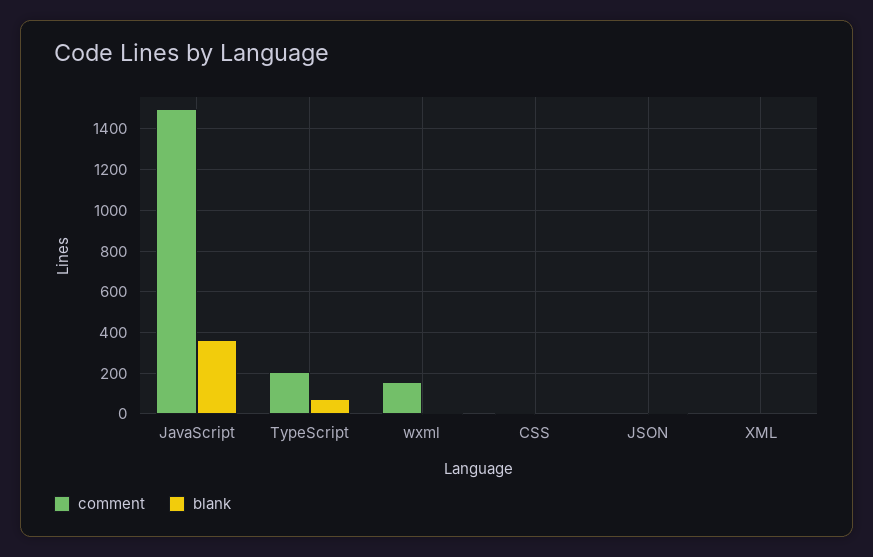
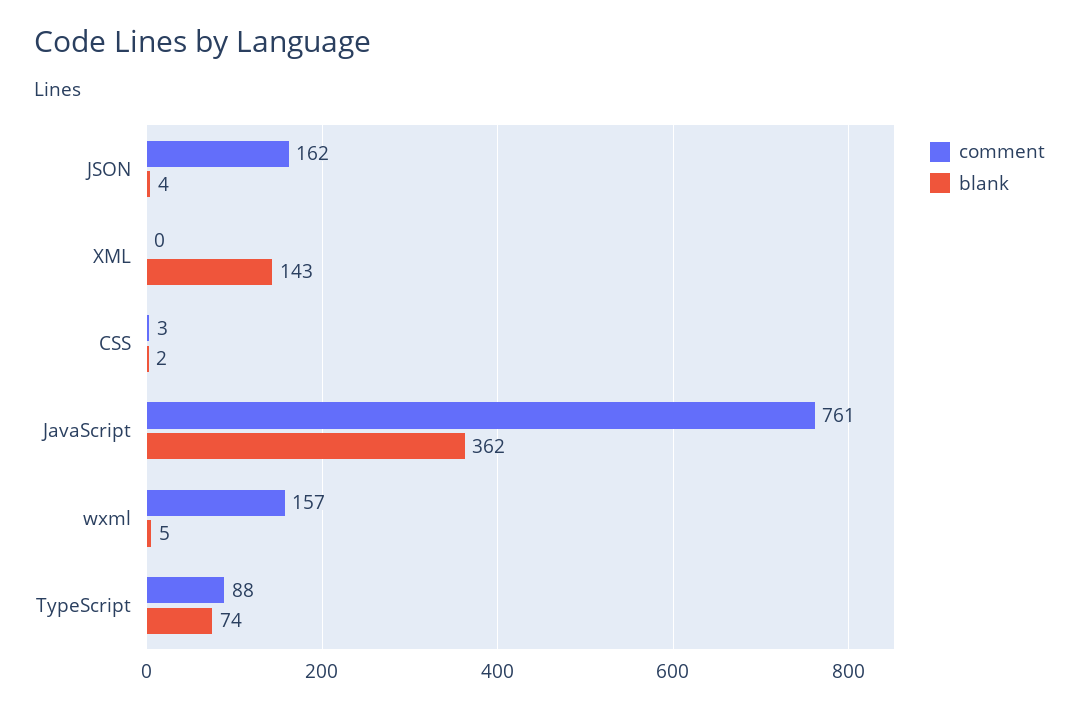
  {
    "comment": {
-     "JavaScript": 1500,
+     "JavaScript": 761,
-     "TypeScript": 200,
+     "TypeScript": 88,
      "wxml": 157,
      "CSS": 3,
-     "JSON": 0,
+     "JSON": 162,
      "XML": 0
    },
    "blank": {
      "JavaScript": 362,
      "TypeScript": 74,
      "wxml": 5,
      "CSS": 2,
      "JSON": 4,
-     "XML": 0
+     "XML": 143
    }
  }

